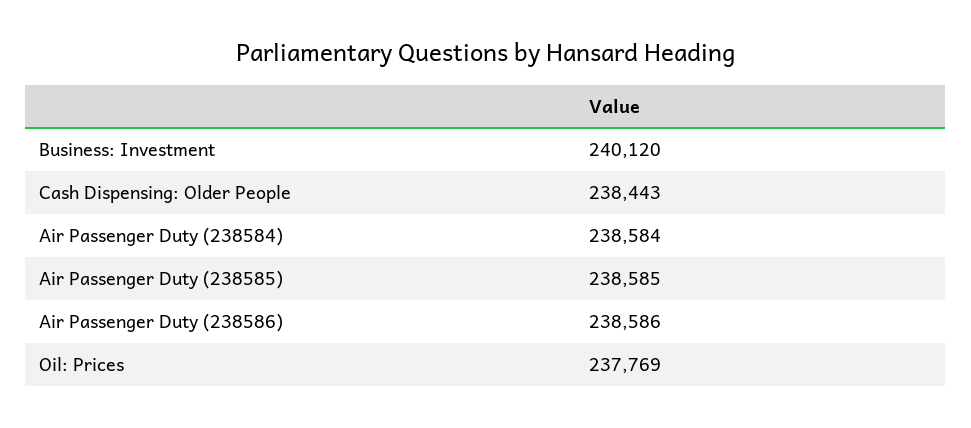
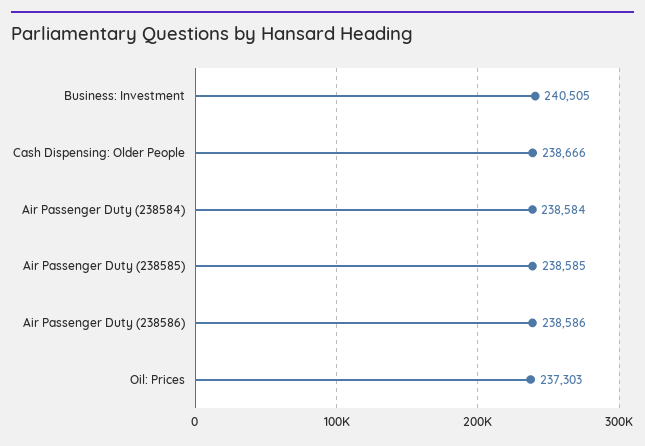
  {
-   "Business: Investment": 240120,
+   "Business: Investment": 240505,
-   "Cash Dispensing: Older People": 238443,
+   "Cash Dispensing: Older People": 238666,
    "Air Passenger Duty (238584)": 238584,
    "Air Passenger Duty (238585)": 238585,
    "Air Passenger Duty (238586)": 238586,
-   "Oil: Prices": 237769
+   "Oil: Prices": 237303
  }

